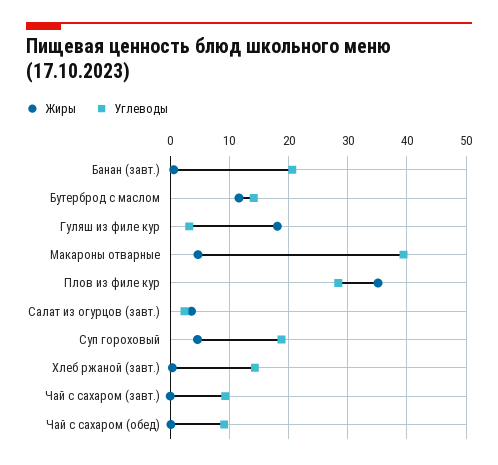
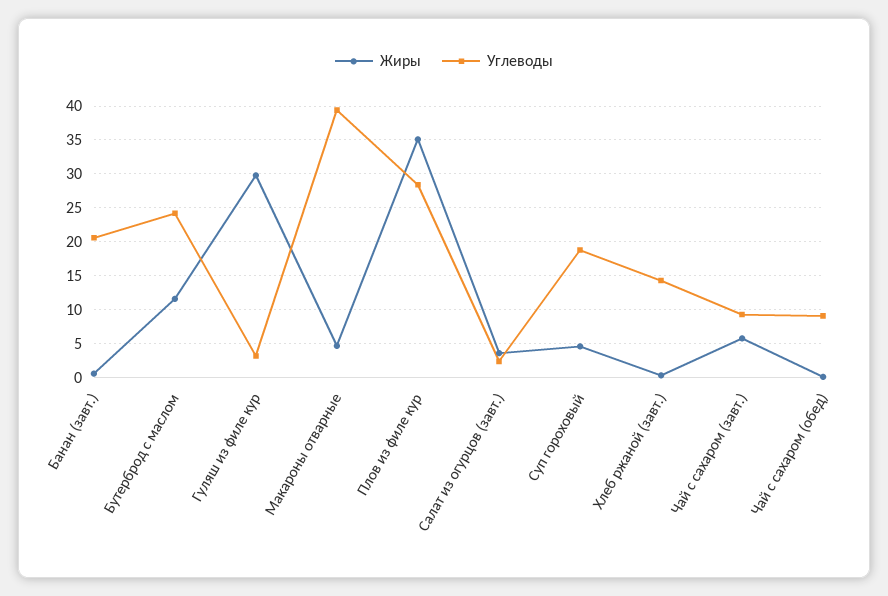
  {
    "Жиры": {
      "Банан (завт.)": 1,
      "Бутерброд с маслом": 12,
-     "Гуляш из филе кур": 18,
+     "Гуляш из филе кур": 30,
      "Макароны отварные": 5,
      "Плов из филе кур": 35,
      "Салат из огурцов (завт.)": 4,
      "Суп гороховый": 5,
      "Хлеб ржаной (завт.)": 0,
-     "Чай с сахаром (завт.)": 0,
+     "Чай с сахаром (завт.)": 6,
      "Чай с сахаром (обед)": 0
    },
    "Углеводы": {
      "Банан (завт.)": 21,
-     "Бутерброд с маслом": 14,
+     "Бутерброд с маслом": 24,
      "Гуляш из филе кур": 3,
      "Макароны отварные": 39,
      "Плов из филе кур": 28,
      "Салат из огурцов (завт.)": 2,
      "Суп гороховый": 19,
      "Хлеб ржаной (завт.)": 14,
      "Чай с сахаром (завт.)": 9,
      "Чай с сахаром (обед)": 9
    }
  }

